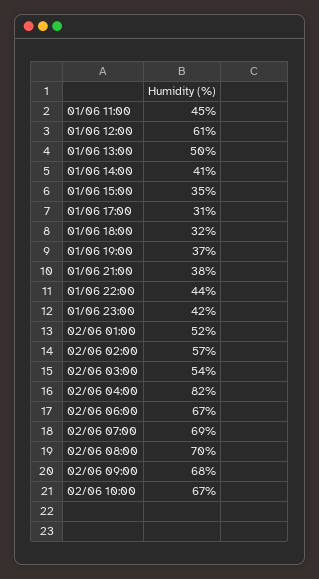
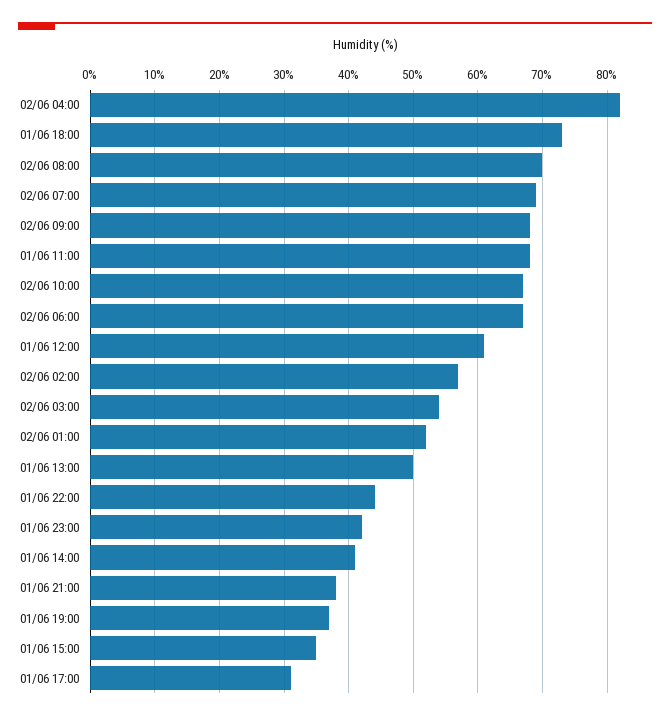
  {
-   "01/06 11:00": 45,
+   "01/06 11:00": 68,
    "01/06 12:00": 61,
    "01/06 13:00": 50,
    "01/06 14:00": 41,
    "01/06 15:00": 35,
    "01/06 17:00": 31,
-   "01/06 18:00": 32,
+   "01/06 18:00": 73,
    "01/06 19:00": 37,
    "01/06 21:00": 38,
    "01/06 22:00": 44,
    "01/06 23:00": 42,
    "02/06 01:00": 52,
    "02/06 02:00": 57,
    "02/06 03:00": 54,
    "02/06 04:00": 82,
    "02/06 06:00": 67,
    "02/06 07:00": 69,
    "02/06 08:00": 70,
    "02/06 09:00": 68,
    "02/06 10:00": 67
  }

